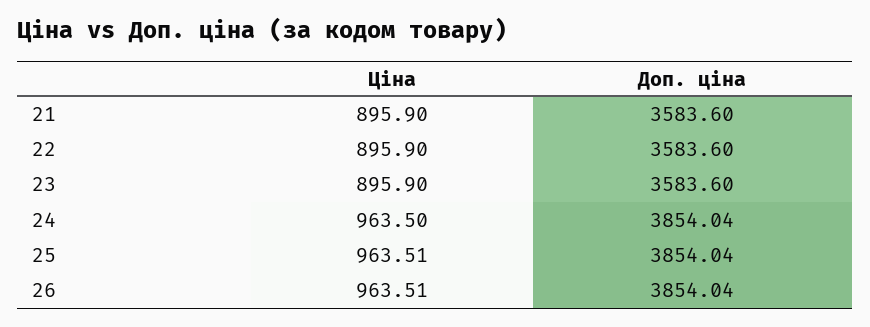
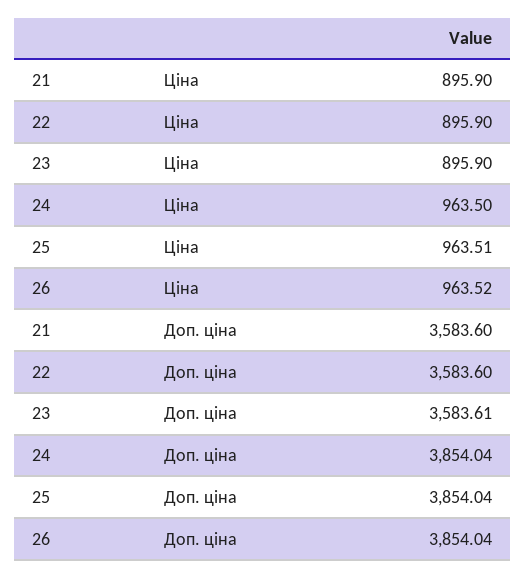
  {
    "Ціна": {
      "21": 895.9,
      "22": 895.9,
      "23": 895.9,
      "24": 963.5,
      "25": 963.51,
-     "26": 963.51
+     "26": 963.52
    },
    "Доп. ціна": {
      "21": 3583.6,
      "22": 3583.6,
-     "23": 3583.6,
+     "23": 3583.61,
      "24": 3854.04,
      "25": 3854.04,
      "26": 3854.04
    }
  }

